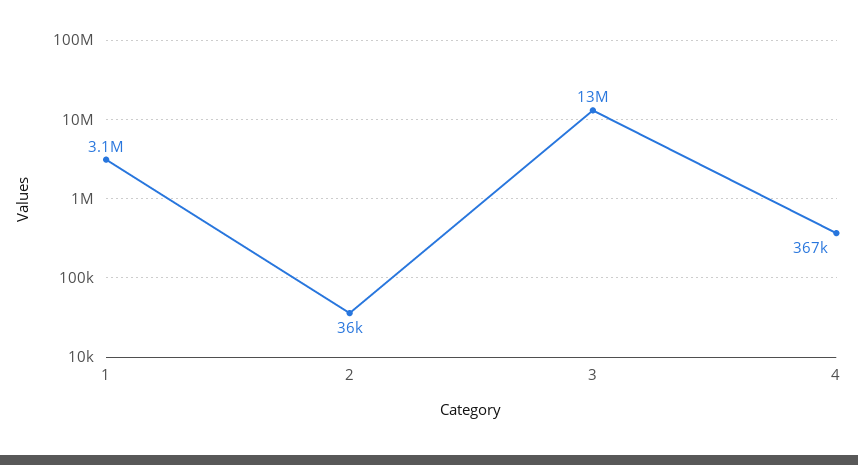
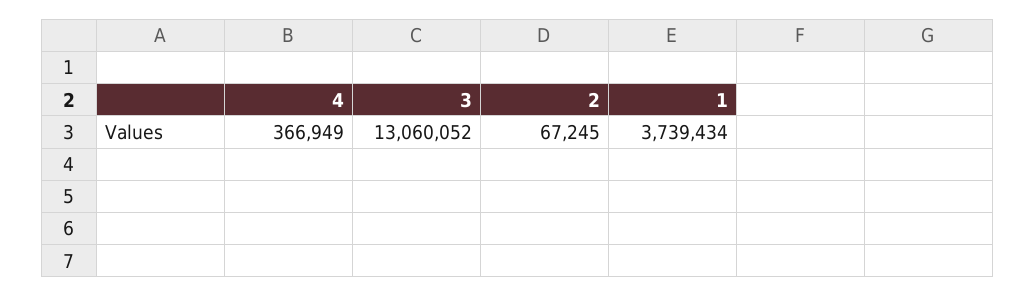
  {
-   "1": 3100000,
+   "1": 3739434,
-   "2": 36000,
+   "2": 67245,
    "3": 13060052,
    "4": 366949
  }

